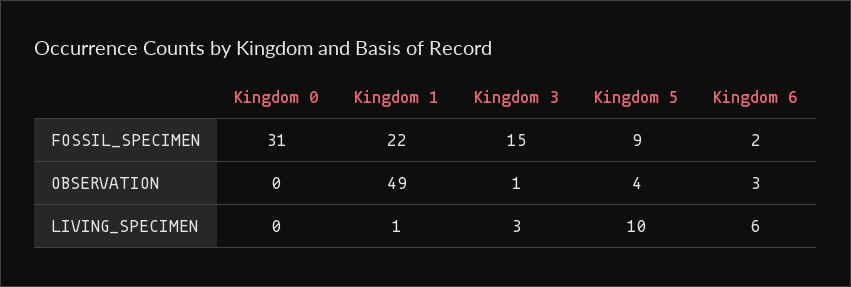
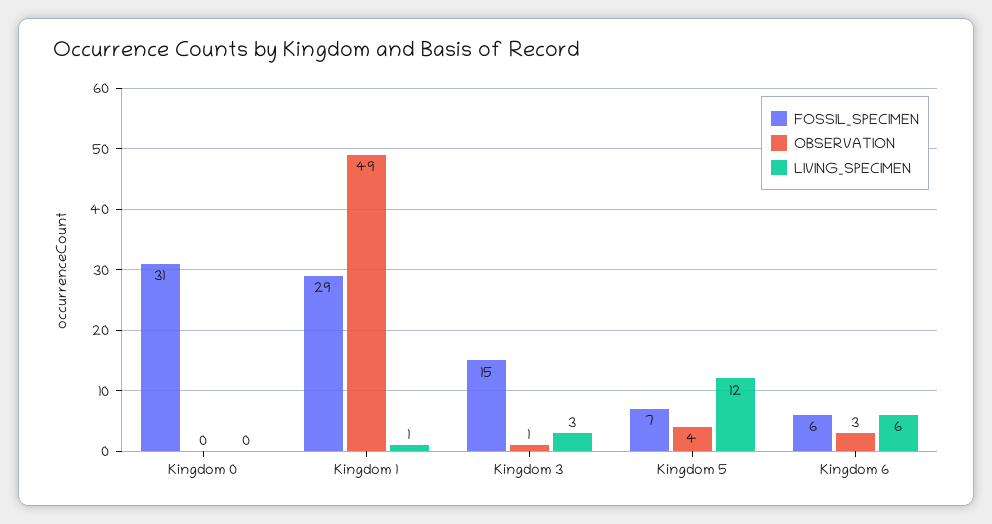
  {
    "FOSSIL_SPECIMEN": {
      "Kingdom 0": 31,
-     "Kingdom 1": 22,
+     "Kingdom 1": 29,
      "Kingdom 3": 15,
-     "Kingdom 5": 9,
+     "Kingdom 5": 7,
-     "Kingdom 6": 2
+     "Kingdom 6": 6
    },
    "OBSERVATION": {
      "Kingdom 0": 0,
      "Kingdom 1": 49,
      "Kingdom 3": 1,
      "Kingdom 5": 4,
      "Kingdom 6": 3
    },
    "LIVING_SPECIMEN": {
      "Kingdom 0": 0,
      "Kingdom 1": 1,
      "Kingdom 3": 3,
-     "Kingdom 5": 10,
+     "Kingdom 5": 12,
      "Kingdom 6": 6
    }
  }

